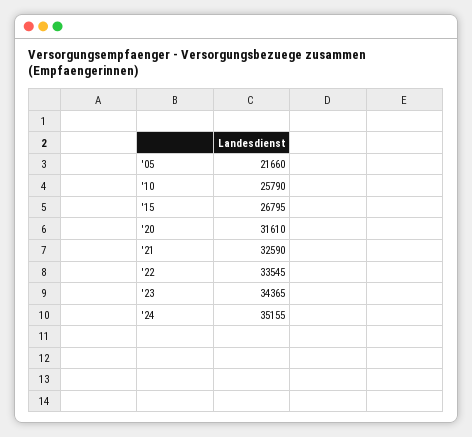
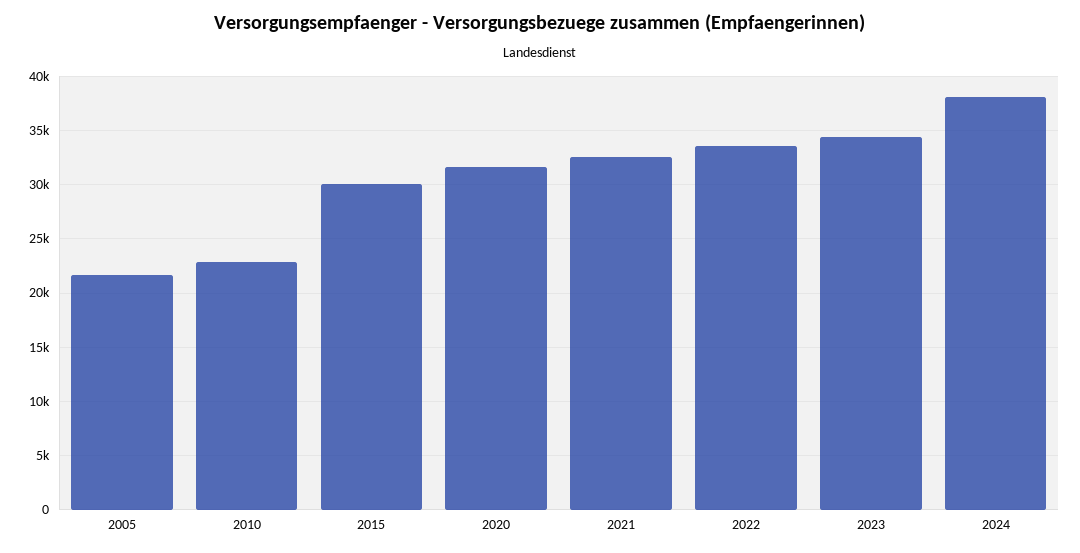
  {
    "'05": 21660,
-   "'10": 25790,
+   "'10": 23000,
-   "'15": 26795,
+   "'15": 30000,
    "'20": 31610,
    "'21": 32590,
    "'22": 33545,
    "'23": 34365,
-   "'24": 35155
+   "'24": 38000
  }

